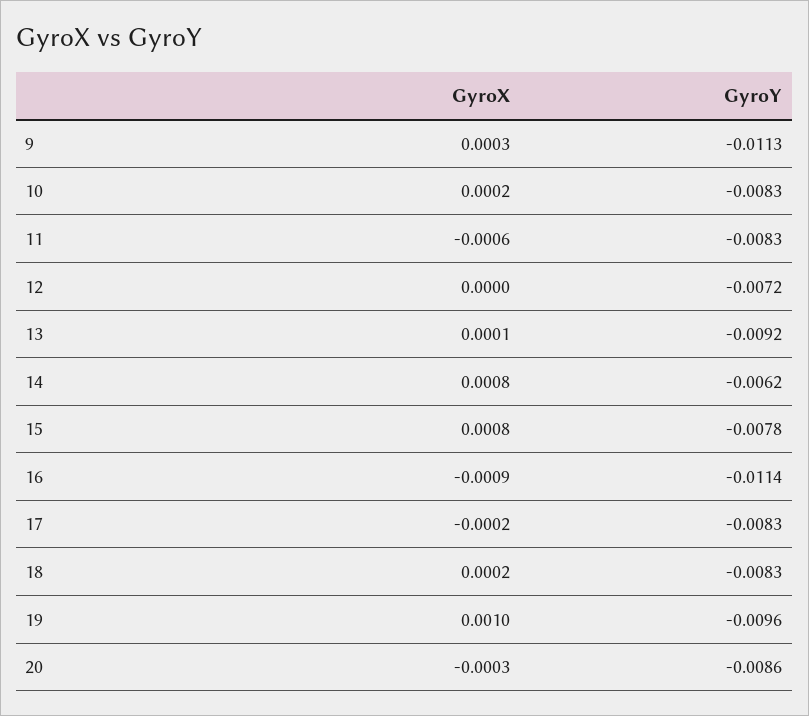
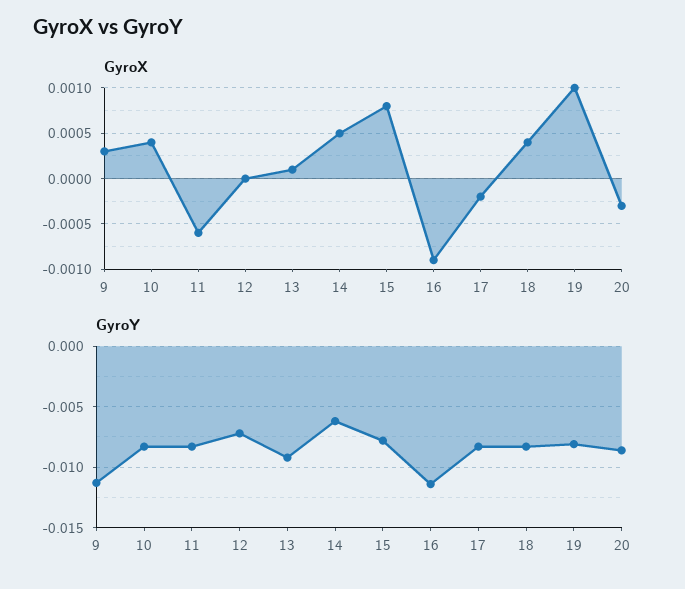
  {
    "GyroX": {
      "9": 0.0003,
-     "10": 0.0002,
+     "10": 0.0004,
      "11": -0.0006,
      "12": 0,
      "13": 0.0001,
-     "14": 0.0008,
+     "14": 0.0005,
      "15": 0.0008,
      "16": -0.0009,
      "17": -0.0002,
-     "18": 0.0002,
+     "18": 0.0004,
      "19": 0.001,
      "20": -0.0003
    },
    "GyroY": {
      "9": -0.0113,
      "10": -0.0083,
      "11": -0.0083,
      "12": -0.0072,
      "13": -0.0092,
      "14": -0.0062,
      "15": -0.0078,
      "16": -0.0114,
      "17": -0.0083,
      "18": -0.0083,
-     "19": -0.0096,
+     "19": -0.008,
      "20": -0.0086
    }
  }

